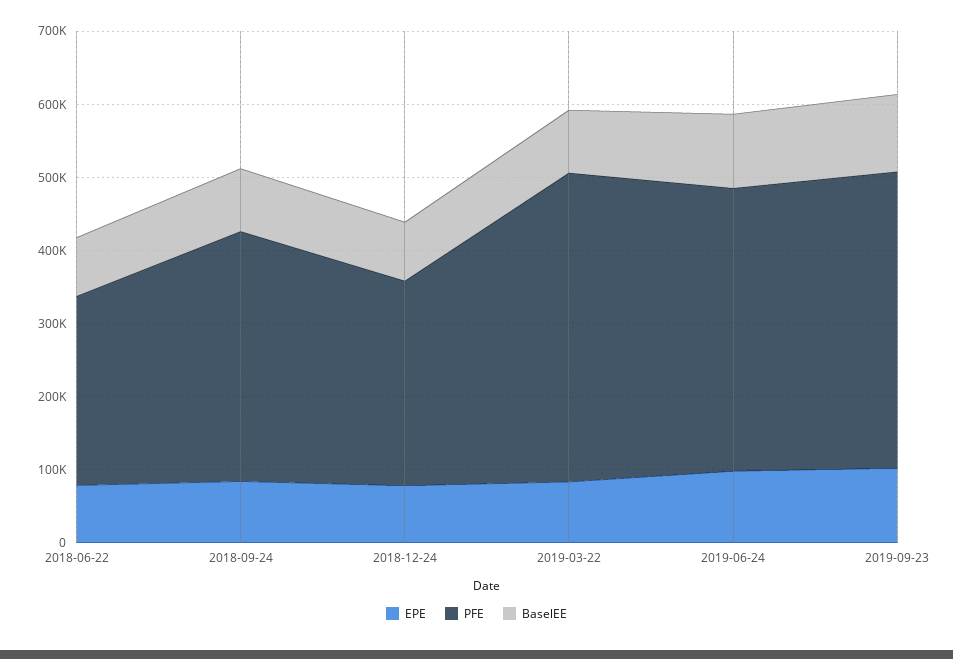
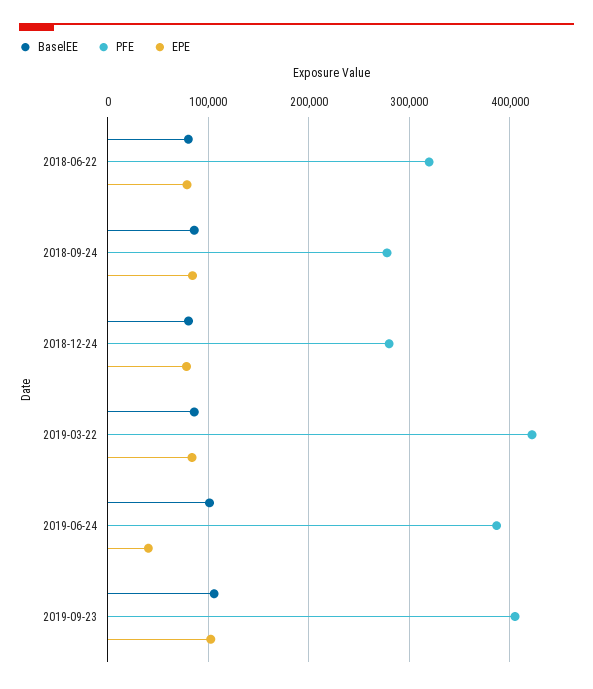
  {
    "EPE": {
      "2018-06-22": 80000,
      "2018-09-24": 80000,
      "2018-12-24": 80000,
      "2019-03-22": 80000,
-     "2019-06-24": 100000,
+     "2019-06-24": 40000,
      "2019-09-23": 100000
    },
    "PFE": {
-     "2018-06-22": 260000,
+     "2018-06-22": 320000,
-     "2018-09-24": 340000,
+     "2018-09-24": 280000,
      "2018-12-24": 280000,
      "2019-03-22": 420000,
      "2019-06-24": 390000,
      "2019-09-23": 410000
    },
    "BaselEE": {
      "2018-06-22": 80000,
      "2018-09-24": 90000,
      "2018-12-24": 80000,
      "2019-03-22": 90000,
      "2019-06-24": 100000,
      "2019-09-23": 110000
    }
  }

